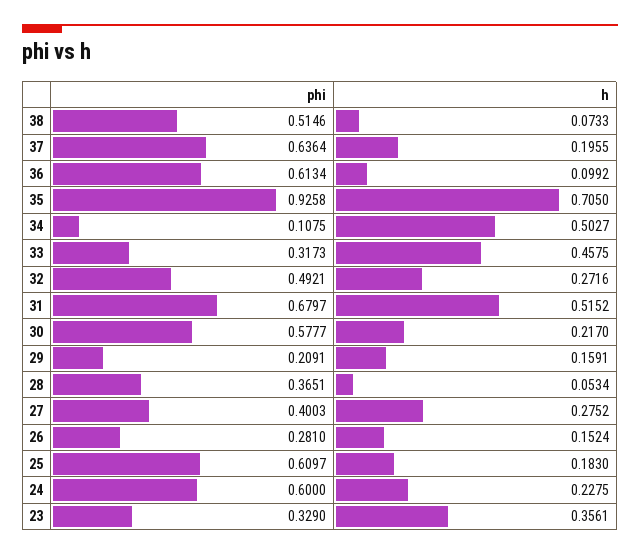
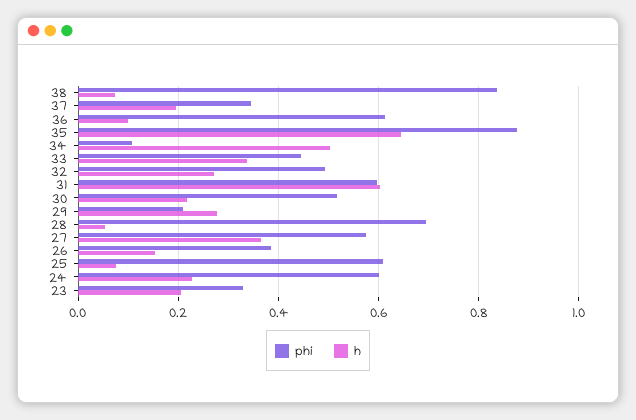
  {
    "phi": {
-     "38": 0.5146,
+     "38": 0.84,
-     "37": 0.6364,
+     "37": 0.34,
      "36": 0.6134,
-     "35": 0.9258,
+     "35": 0.88,
      "34": 0.1075,
-     "33": 0.3173,
+     "33": 0.44,
      "32": 0.4921,
-     "31": 0.6797,
+     "31": 0.6,
-     "30": 0.5777,
+     "30": 0.52,
      "29": 0.2091,
-     "28": 0.3651,
+     "28": 0.7,
-     "27": 0.4003,
+     "27": 0.58,
-     "26": 0.281,
+     "26": 0.38,
      "25": 0.6097,
      "24": 0.6,
      "23": 0.329
    },
    "h": {
      "38": 0.0733,
      "37": 0.1955,
      "36": 0.0992,
-     "35": 0.705,
+     "35": 0.64,
      "34": 0.5027,
-     "33": 0.4575,
+     "33": 0.34,
      "32": 0.2716,
-     "31": 0.5152,
+     "31": 0.6,
      "30": 0.217,
-     "29": 0.1591,
+     "29": 0.28,
      "28": 0.0534,
-     "27": 0.2752,
+     "27": 0.36,
      "26": 0.1524,
-     "25": 0.183,
+     "25": 0.08,
      "24": 0.2275,
-     "23": 0.3561
+     "23": 0.2
    }
  }

